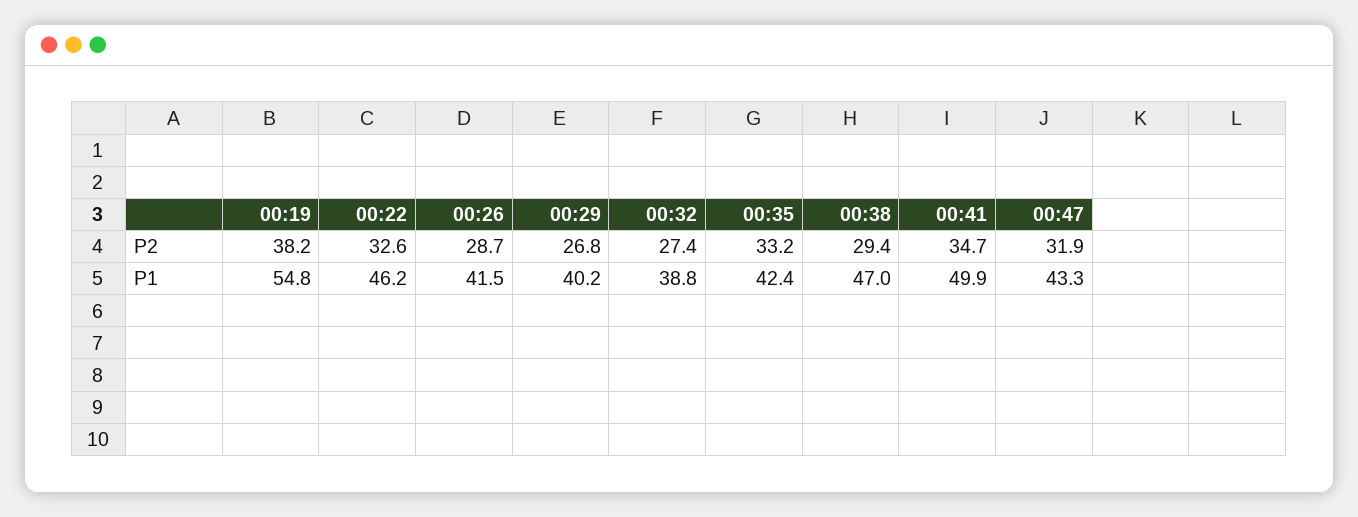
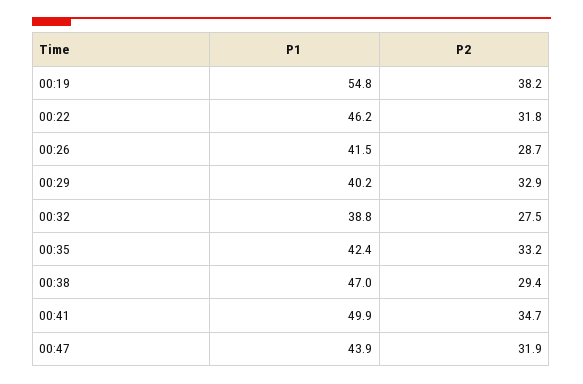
  {
    "00:19": {
      "P2": 38.2,
      "P1": 54.8
    },
    "00:22": {
-     "P2": 32.6,
+     "P2": 31.8,
      "P1": 46.2
    },
    "00:26": {
      "P2": 28.7,
      "P1": 41.5
    },
    "00:29": {
-     "P2": 26.8,
+     "P2": 32.9,
      "P1": 40.2
    },
    "00:32": {
-     "P2": 27.4,
+     "P2": 27.5,
      "P1": 38.8
    },
    "00:35": {
      "P2": 33.2,
      "P1": 42.4
    },
    "00:38": {
      "P2": 29.4,
      "P1": 47
    },
    "00:41": {
      "P2": 34.7,
      "P1": 49.9
    },
    "00:47": {
      "P2": 31.9,
-     "P1": 43.3
+     "P1": 43.9
    }
  }

